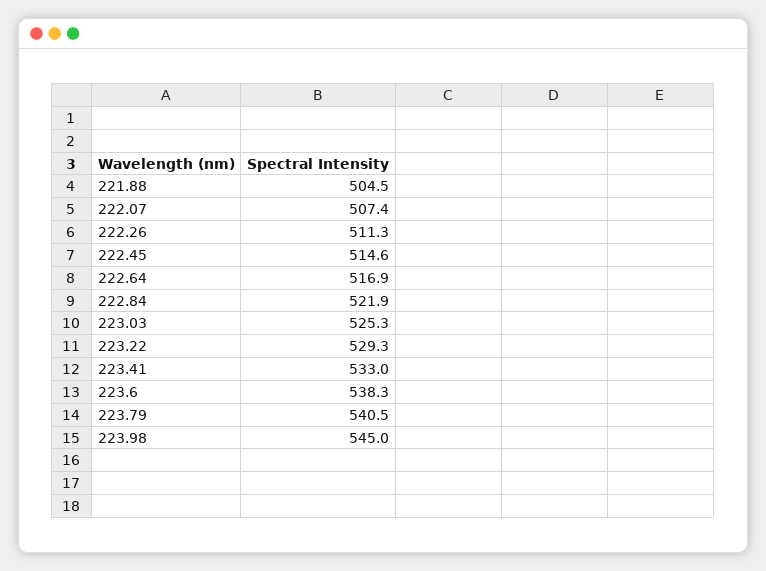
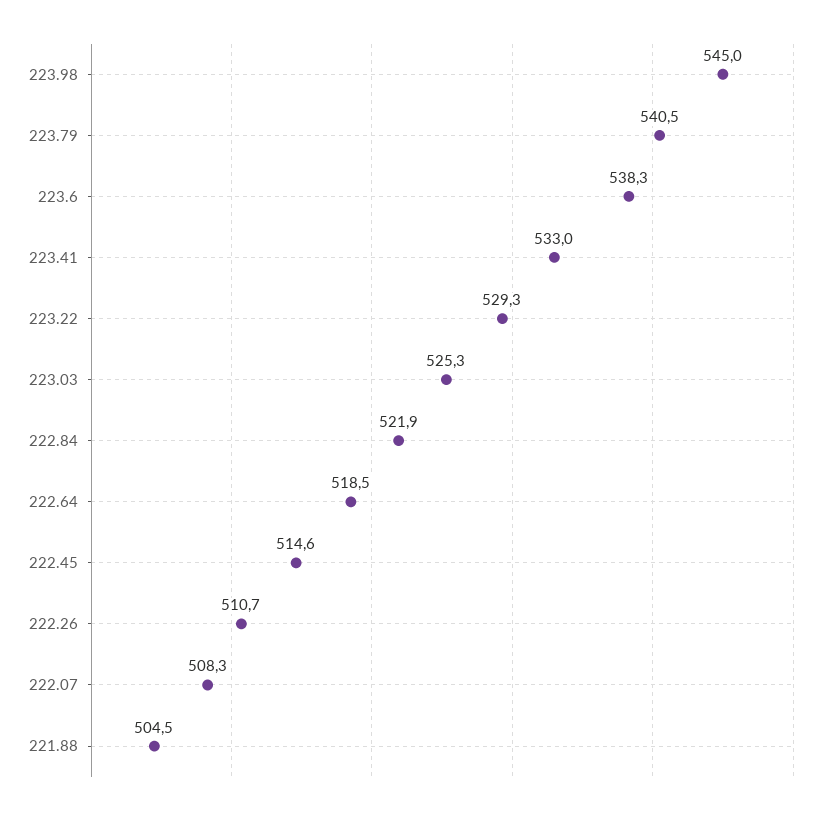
  {
    "221.88": 504.5,
-   "222.07": 507.4,
+   "222.07": 508.3,
-   "222.26": 511.3,
+   "222.26": 510.7,
    "222.45": 514.6,
-   "222.64": 516.9,
+   "222.64": 518.5,
    "222.84": 521.9,
    "223.03": 525.3,
    "223.22": 529.3,
    "223.41": 533,
    "223.6": 538.3,
    "223.79": 540.5,
    "223.98": 545
  }

